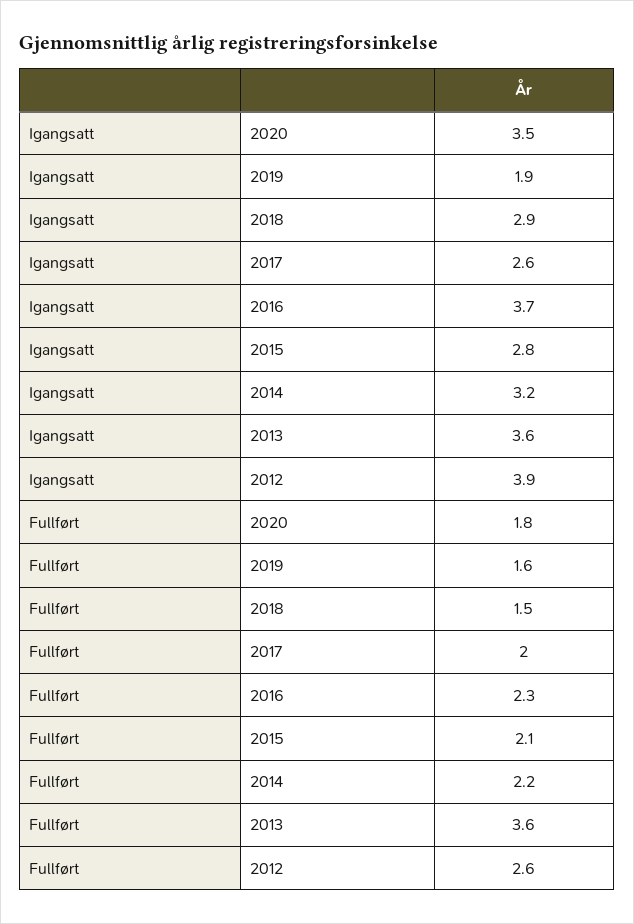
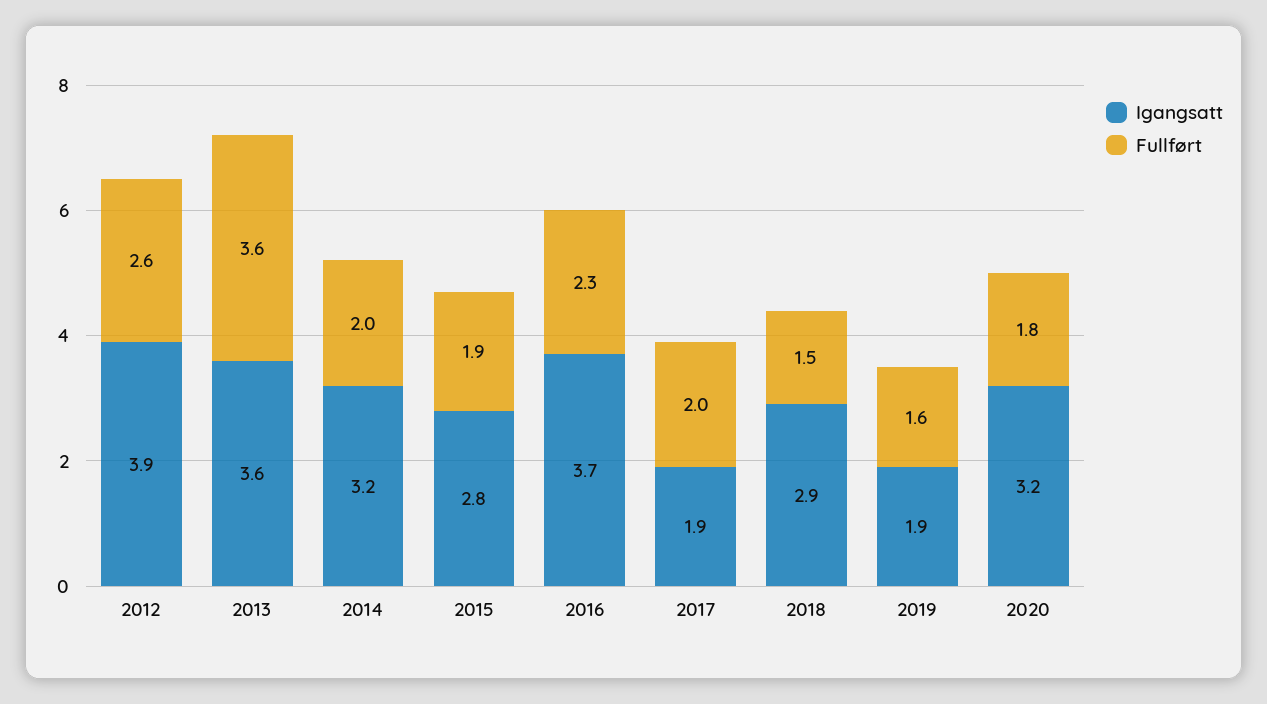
  {
    "Igangsatt": {
-     "2020": 3.5,
+     "2020": 3.2,
      "2019": 1.9,
      "2018": 2.9,
-     "2017": 2.6,
+     "2017": 1.9,
      "2016": 3.7,
      "2015": 2.8,
      "2014": 3.2,
      "2013": 3.6,
      "2012": 3.9
    },
    "Fullført": {
      "2020": 1.8,
      "2019": 1.6,
      "2018": 1.5,
      "2017": 2,
      "2016": 2.3,
-     "2015": 2.1,
+     "2015": 1.9,
-     "2014": 2.2,
+     "2014": 2,
      "2013": 3.6,
      "2012": 2.6
    }
  }

